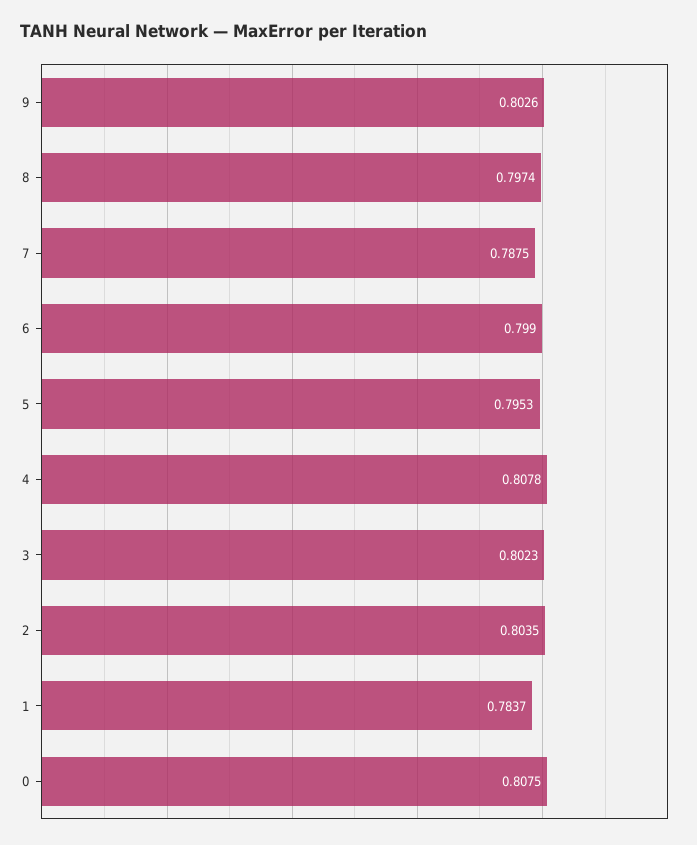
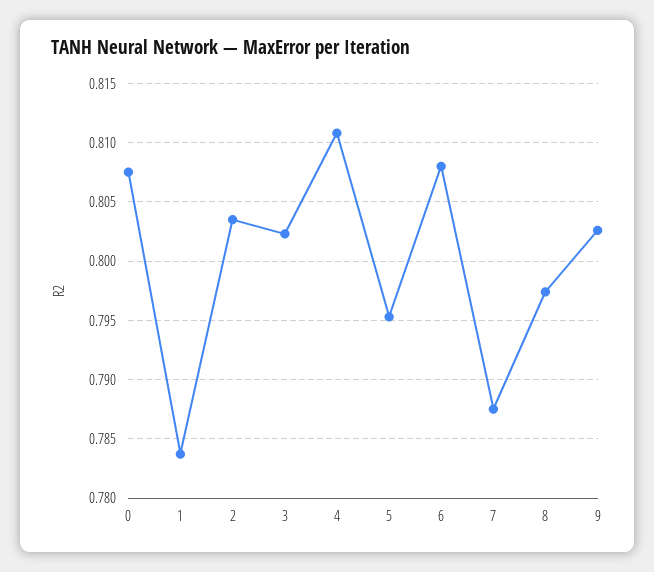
  {
    "9": 0.8026,
    "8": 0.7974,
    "7": 0.7875,
-   "6": 0.799,
+   "6": 0.808,
    "5": 0.7953,
-   "4": 0.8078,
+   "4": 0.811,
    "3": 0.8023,
    "2": 0.8035,
    "1": 0.7837,
    "0": 0.8075
  }

